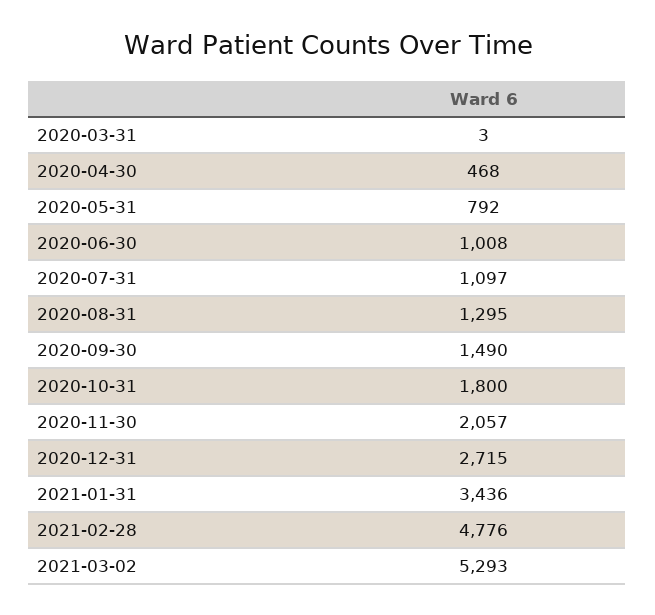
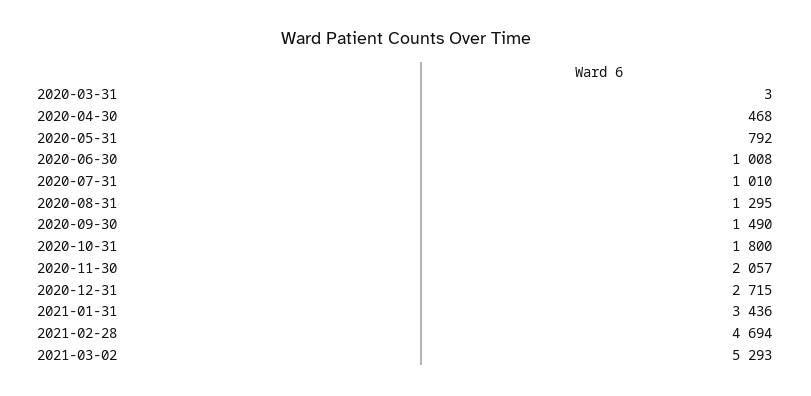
  {
    "2020-03-31": 3,
    "2020-04-30": 468,
    "2020-05-31": 792,
    "2020-06-30": 1008,
-   "2020-07-31": 1097,
+   "2020-07-31": 1010,
    "2020-08-31": 1295,
    "2020-09-30": 1490,
    "2020-10-31": 1800,
    "2020-11-30": 2057,
    "2020-12-31": 2715,
    "2021-01-31": 3436,
-   "2021-02-28": 4776,
+   "2021-02-28": 4694,
    "2021-03-02": 5293
  }

